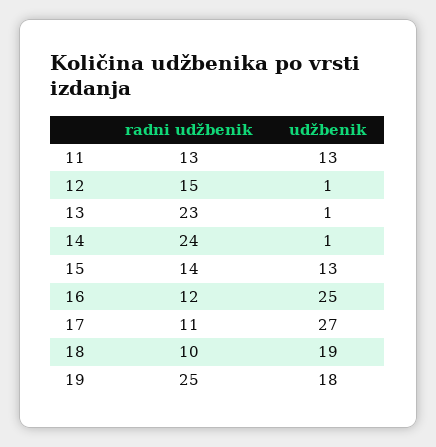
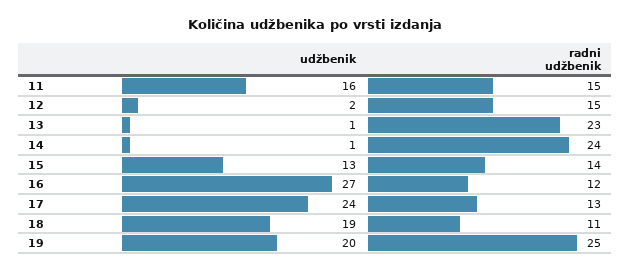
  {
    "radni udžbenik": {
-     "11": 13,
+     "11": 15,
      "12": 15,
      "13": 23,
      "14": 24,
      "15": 14,
      "16": 12,
-     "17": 11,
+     "17": 13,
-     "18": 10,
+     "18": 11,
      "19": 25
    },
    "udžbenik": {
-     "11": 13,
+     "11": 16,
-     "12": 1,
+     "12": 2,
      "13": 1,
      "14": 1,
      "15": 13,
-     "16": 25,
+     "16": 27,
-     "17": 27,
+     "17": 24,
      "18": 19,
-     "19": 18
+     "19": 20
    }
  }

